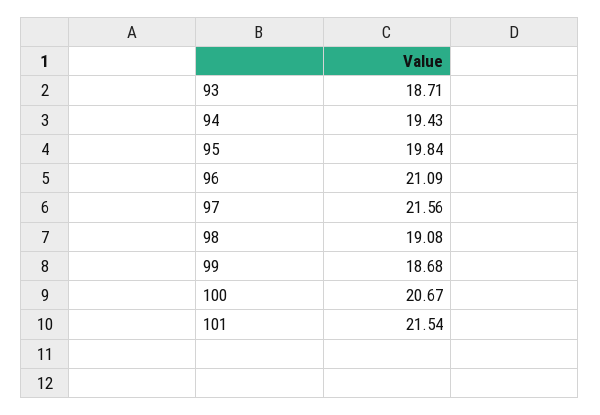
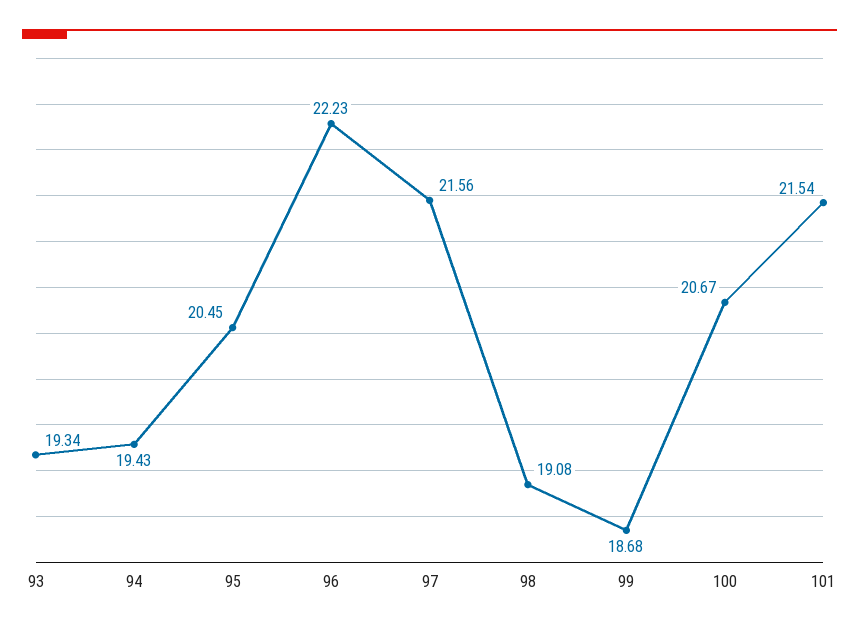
  {
-   "93": 18.71,
+   "93": 19.34,
    "94": 19.43,
-   "95": 19.84,
+   "95": 20.45,
-   "96": 21.09,
+   "96": 22.23,
    "97": 21.56,
    "98": 19.08,
    "99": 18.68,
    "100": 20.67,
    "101": 21.54
  }

